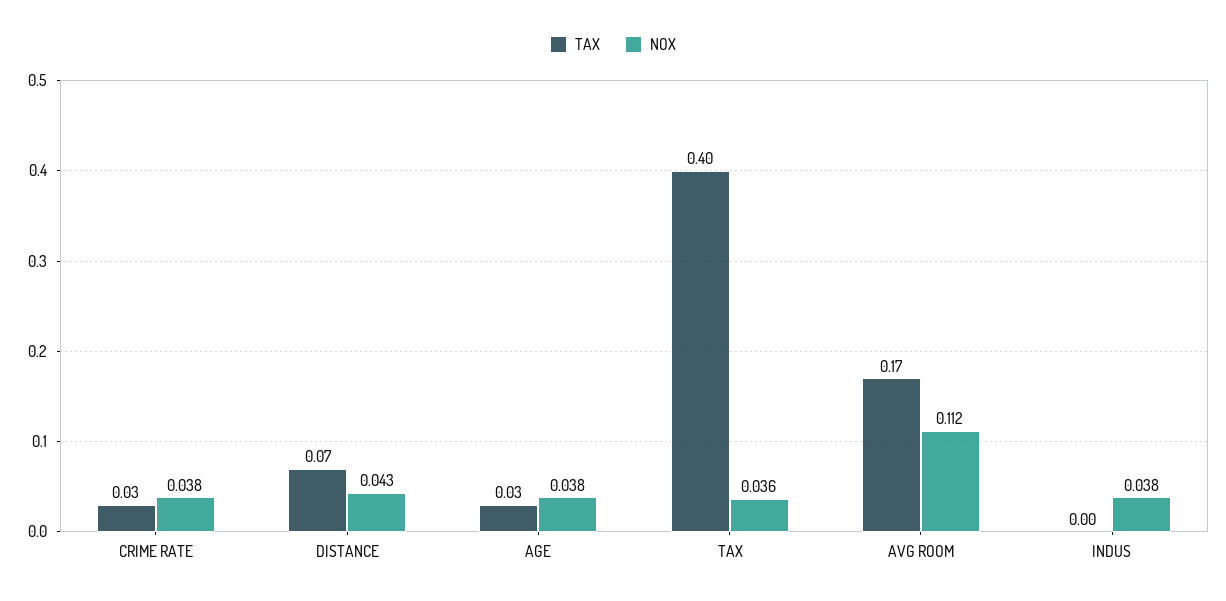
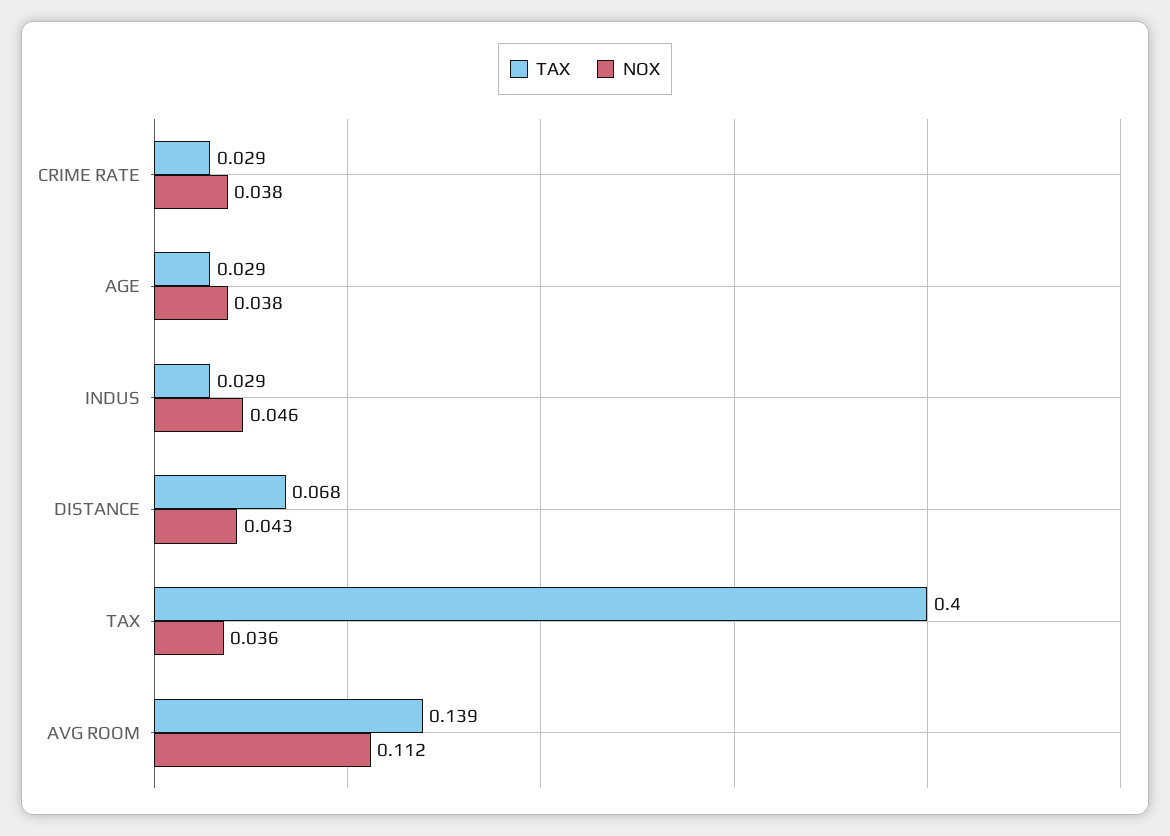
  {
    "TAX": {
      "CRIME RATE": 0.029,
      "DISTANCE": 0.068,
      "AGE": 0.029,
      "TAX": 0.4,
-     "AVG ROOM": 0.17,
+     "AVG ROOM": 0.139,
-     "INDUS": 0
+     "INDUS": 0.029
    },
    "NOX": {
      "CRIME RATE": 0.038,
      "DISTANCE": 0.043,
      "AGE": 0.038,
      "TAX": 0.036,
      "AVG ROOM": 0.112,
-     "INDUS": 0.038
+     "INDUS": 0.046
    }
  }

